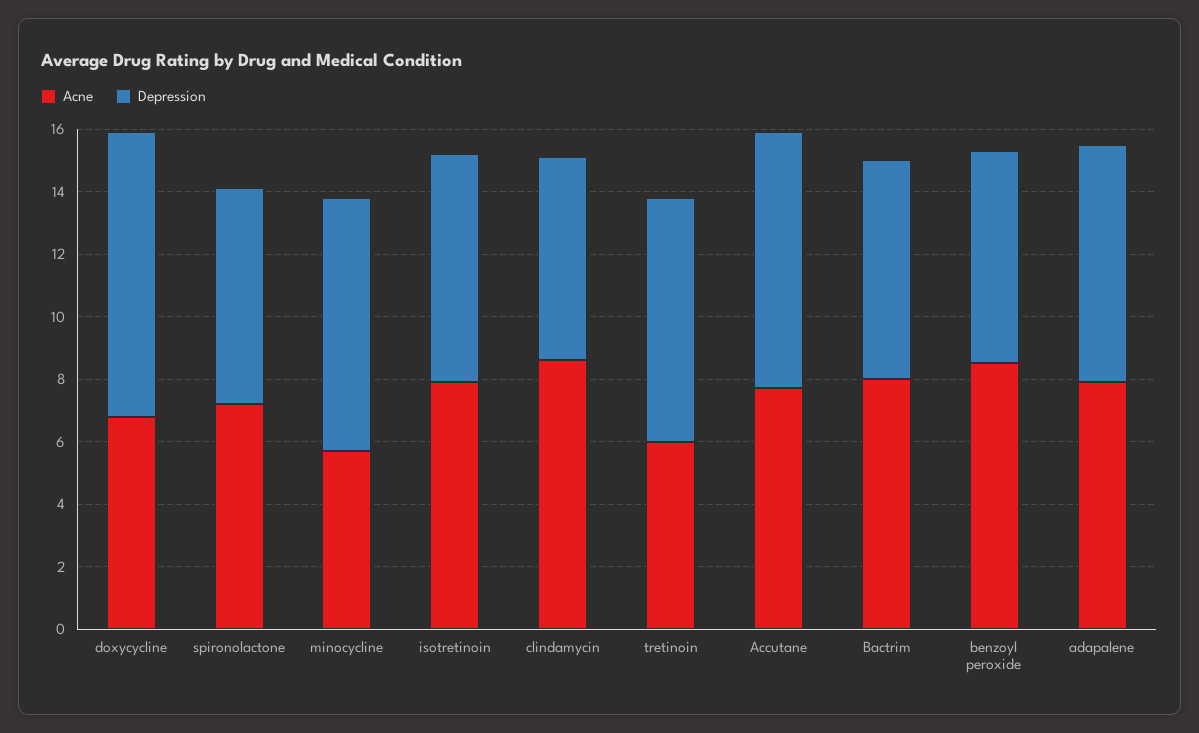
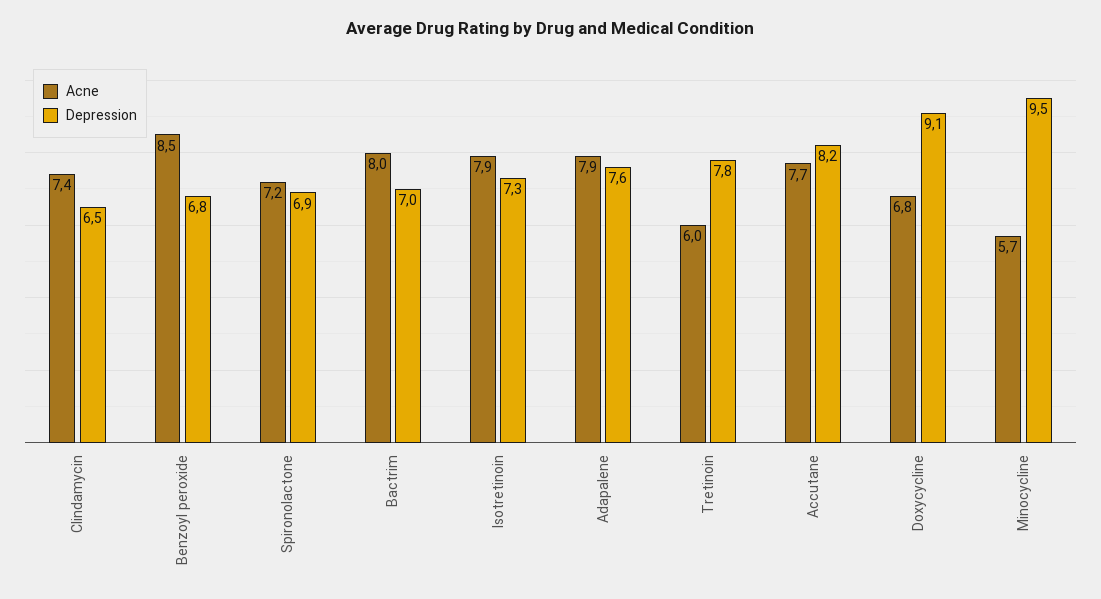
  {
    "Acne": {
      "doxycycline": 6.8,
      "spironolactone": 7.2,
      "minocycline": 5.7,
      "isotretinoin": 7.9,
-     "clindamycin": 8.5,
+     "clindamycin": 7.4,
      "tretinoin": 6,
      "Accutane": 7.7,
      "Bactrim": 8,
      "benzoyl peroxide": 8.5,
      "adapalene": 7.9
    },
    "Depression": {
      "doxycycline": 9.1,
      "spironolactone": 6.9,
-     "minocycline": 8,
+     "minocycline": 9.5,
      "isotretinoin": 7.3,
      "clindamycin": 6.5,
      "tretinoin": 7.8,
      "Accutane": 8.2,
      "Bactrim": 7,
      "benzoyl peroxide": 6.8,
      "adapalene": 7.6
    }
  }

